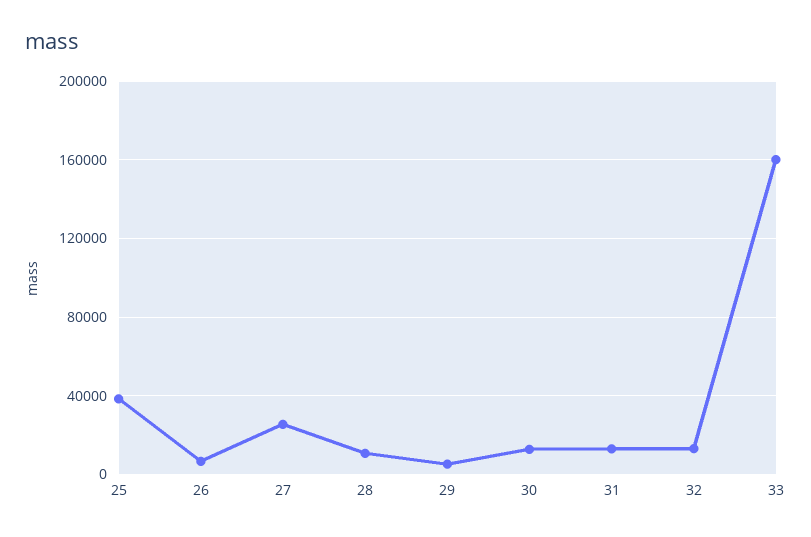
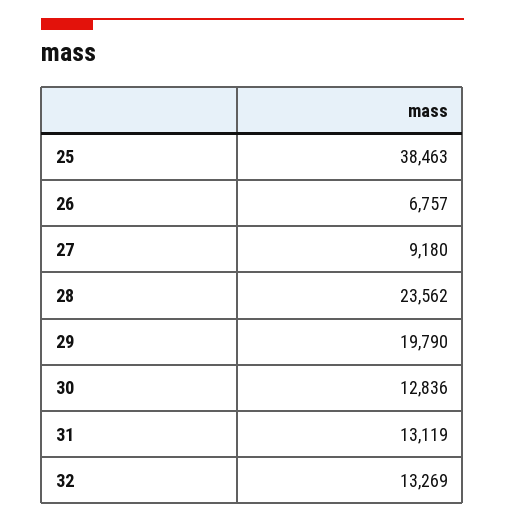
  {
    "25": 38463,
    "26": 6757,
-   "27": 25000,
+   "27": 9180,
-   "28": 10000,
+   "28": 23562,
-   "29": 5000,
+   "29": 19790,
    "30": 12836,
    "31": 13119,
-   "32": 13269,
+   "32": 13269
-   "33": 160000
  }

